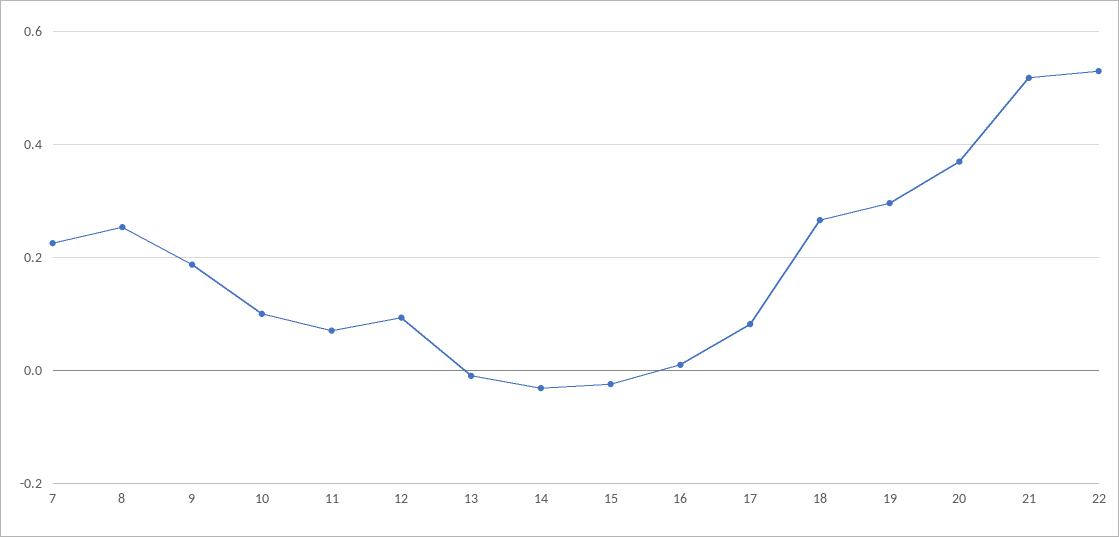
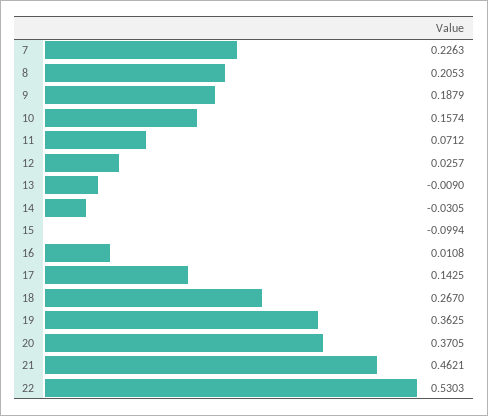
  {
    "7": 0.2263,
-   "8": 0.26,
+   "8": 0.2053,
    "9": 0.1879,
-   "10": 0.1,
+   "10": 0.1574,
    "11": 0.0712,
-   "12": 0.1,
+   "12": 0.0257,
    "13": -0.009,
    "14": -0.0305,
-   "15": -0.02,
+   "15": -0.0994,
    "16": 0.0108,
-   "17": 0.08,
+   "17": 0.1425,
    "18": 0.267,
-   "19": 0.3,
+   "19": 0.3625,
    "20": 0.3705,
-   "21": 0.52,
+   "21": 0.4621,
    "22": 0.5303
  }

